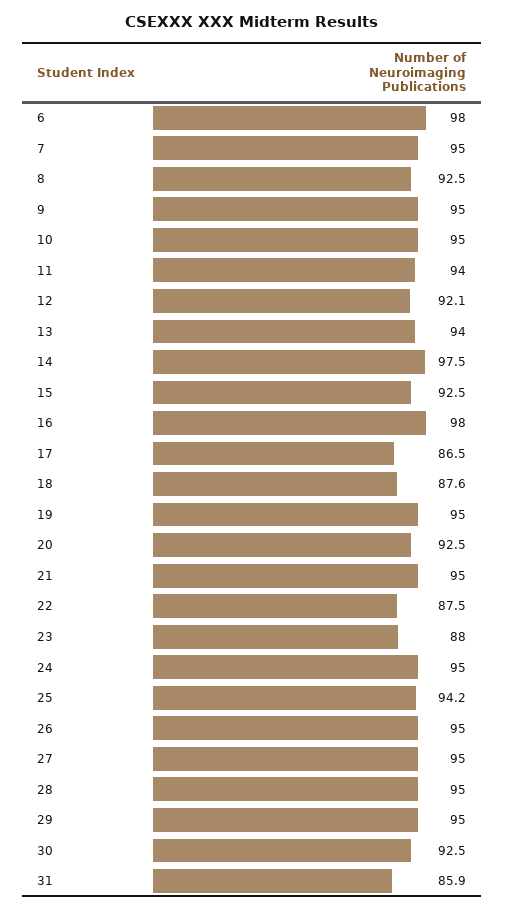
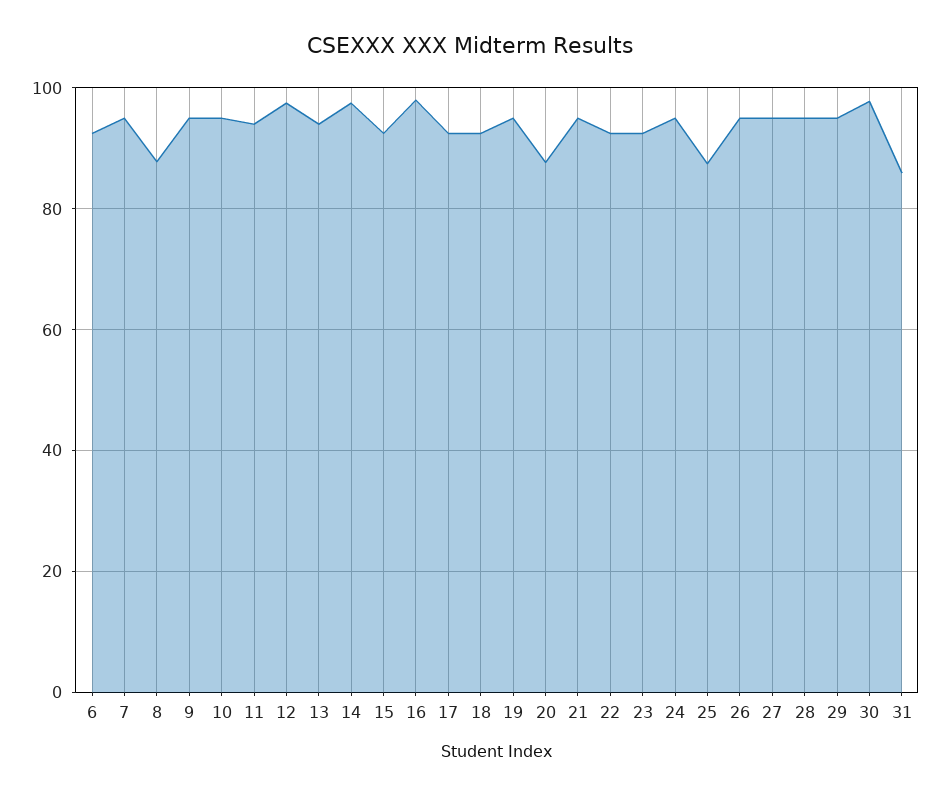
  {
-   "6": 98,
+   "6": 92,
    "7": 95,
-   "8": 92.5,
+   "8": 88,
    "9": 95,
    "10": 95,
    "11": 94,
-   "12": 92.1,
+   "12": 98,
    "13": 94,
    "14": 97.5,
    "15": 92.5,
    "16": 98,
-   "17": 86.5,
+   "17": 92,
-   "18": 87.6,
+   "18": 92,
    "19": 95,
-   "20": 92.5,
+   "20": 88,
    "21": 95,
-   "22": 87.5,
+   "22": 92,
-   "23": 88,
+   "23": 92,
    "24": 95,
-   "25": 94.2,
+   "25": 88,
    "26": 95,
    "27": 95,
    "28": 95,
    "29": 95,
-   "30": 92.5,
+   "30": 98,
    "31": 85.9
  }

